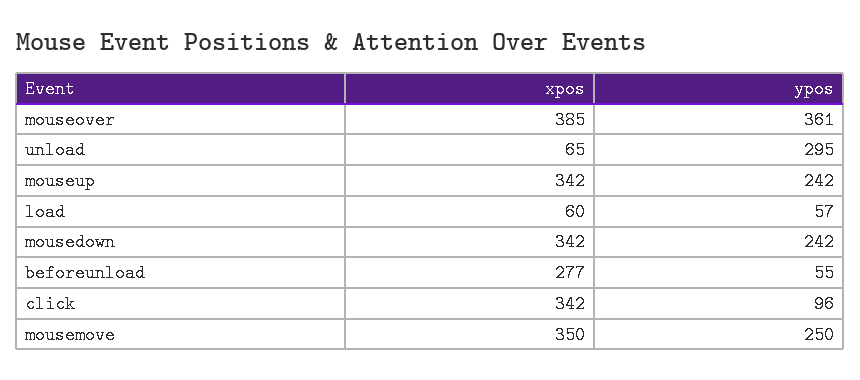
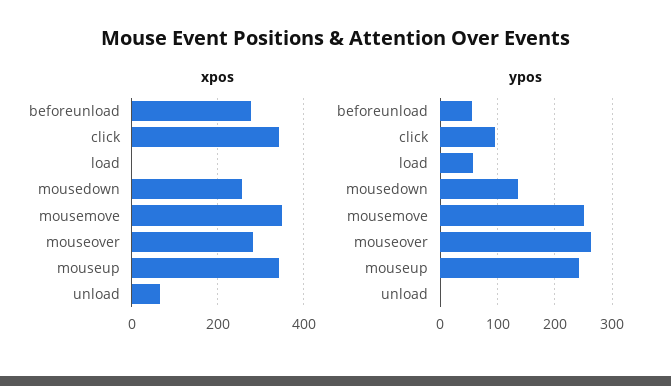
  {
    "xpos": {
-     "mouseover": 385,
+     "mouseover": 280,
      "unload": 65,
      "mouseup": 342,
-     "load": 60,
+     "load": 0,
-     "mousedown": 342,
+     "mousedown": 260,
      "beforeunload": 277,
      "click": 342,
      "mousemove": 350
    },
    "ypos": {
-     "mouseover": 361,
+     "mouseover": 260,
-     "unload": 295,
+     "unload": 0,
      "mouseup": 242,
      "load": 57,
-     "mousedown": 242,
+     "mousedown": 140,
      "beforeunload": 55,
      "click": 96,
      "mousemove": 250
    }
  }

